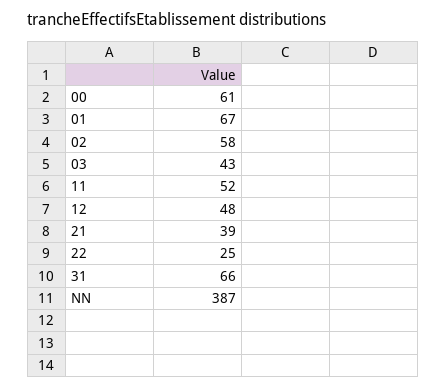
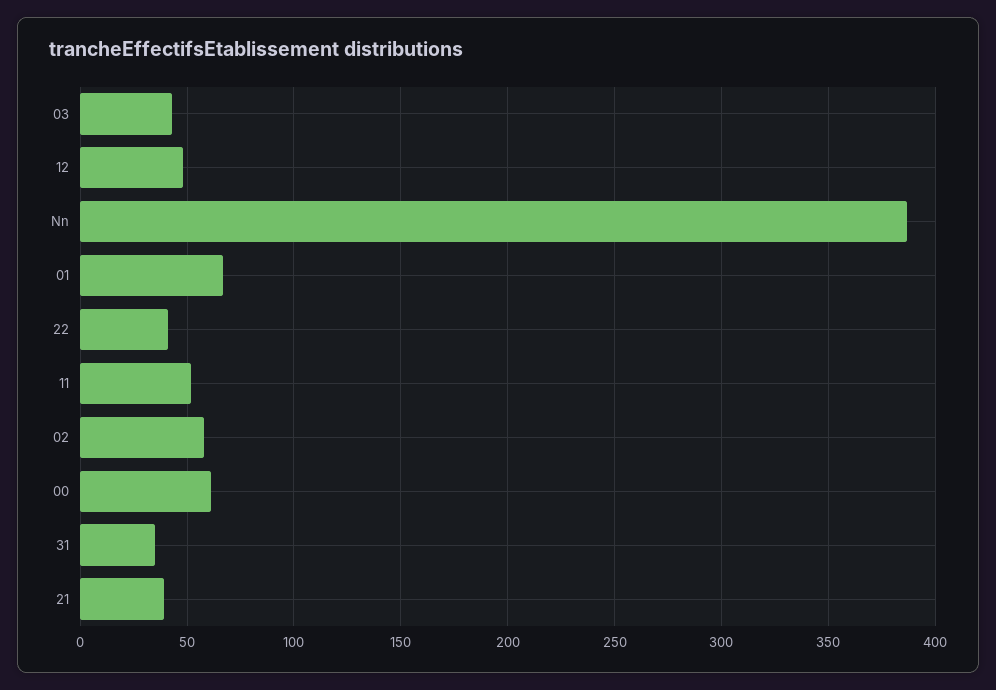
  {
    "00": 61,
    "01": 67,
    "02": 58,
    "03": 43,
    "11": 52,
    "12": 48,
    "21": 39,
-   "22": 25,
+   "22": 40,
-   "31": 66,
+   "31": 35,
    "NN": 387
  }

